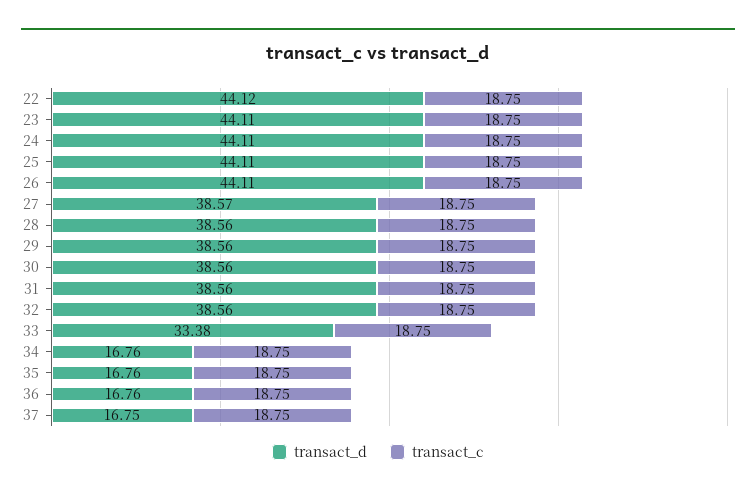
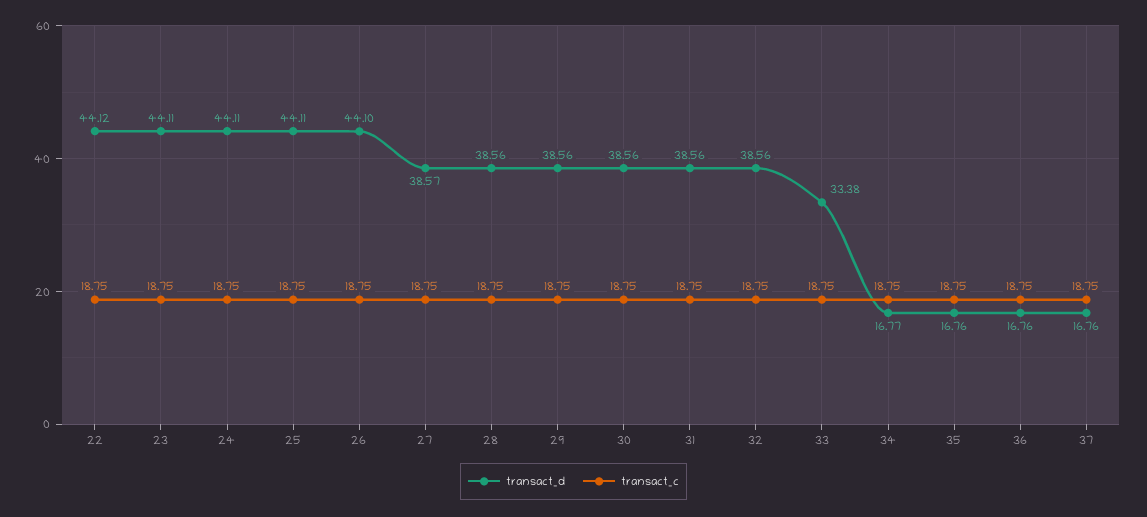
  {
    "transact_d": {
      "22": 44.12,
      "23": 44.11,
      "24": 44.11,
      "25": 44.11,
-     "26": 44.11,
+     "26": 44.1,
      "27": 38.57,
      "28": 38.56,
      "29": 38.56,
      "30": 38.56,
      "31": 38.56,
      "32": 38.56,
      "33": 33.38,
-     "34": 16.76,
+     "34": 16.77,
      "35": 16.76,
      "36": 16.76,
-     "37": 16.75
+     "37": 16.76
    },
    "transact_c": {
      "22": 18.75,
      "23": 18.75,
      "24": 18.75,
      "25": 18.75,
      "26": 18.75,
      "27": 18.75,
      "28": 18.75,
      "29": 18.75,
      "30": 18.75,
      "31": 18.75,
      "32": 18.75,
      "33": 18.75,
      "34": 18.75,
      "35": 18.75,
      "36": 18.75,
      "37": 18.75
    }
  }

